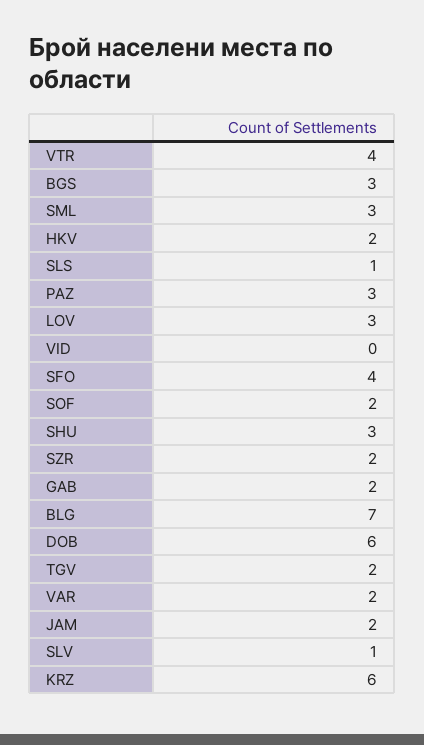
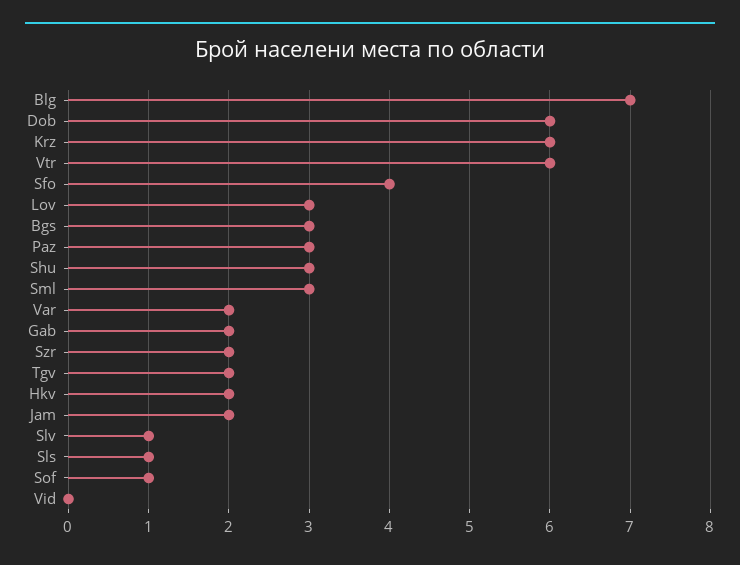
  {
-   "VTR": 4,
+   "VTR": 6,
    "BGS": 3,
    "SML": 3,
    "HKV": 2,
    "SLS": 1,
    "PAZ": 3,
    "LOV": 3,
    "VID": 0,
    "SFO": 4,
-   "SOF": 2,
+   "SOF": 1,
    "SHU": 3,
    "SZR": 2,
    "GAB": 2,
    "BLG": 7,
    "DOB": 6,
    "TGV": 2,
    "VAR": 2,
    "JAM": 2,
    "SLV": 1,
    "KRZ": 6
  }

